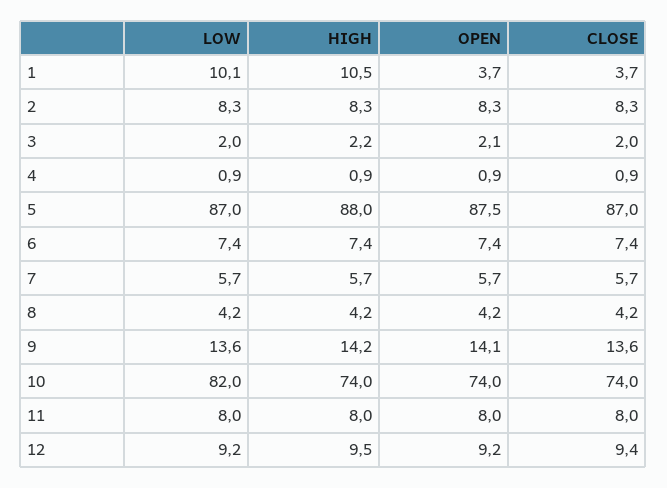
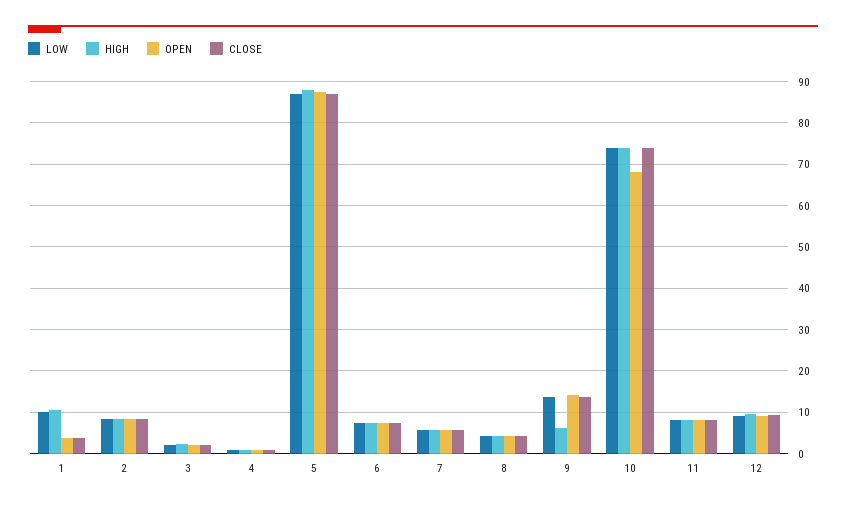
  {
    "LOW": {
      "1": 10.1,
      "2": 8.3,
      "3": 2,
      "4": 0.9,
      "5": 87,
      "6": 7.4,
      "7": 5.7,
      "8": 4.2,
      "9": 13.6,
-     "10": 82,
+     "10": 74,
      "11": 8,
      "12": 9.2
    },
    "HIGH": {
      "1": 10.5,
      "2": 8.3,
      "3": 2.2,
      "4": 0.9,
      "5": 88,
      "6": 7.4,
      "7": 5.7,
      "8": 4.2,
-     "9": 14.2,
+     "9": 6,
      "10": 74,
      "11": 8,
      "12": 9.5
    },
    "OPEN": {
      "1": 3.7,
      "2": 8.3,
      "3": 2.1,
      "4": 0.9,
      "5": 87.5,
      "6": 7.4,
      "7": 5.7,
      "8": 4.2,
      "9": 14.1,
-     "10": 74,
+     "10": 68,
      "11": 8,
      "12": 9.2
    },
    "CLOSE": {
      "1": 3.7,
      "2": 8.3,
      "3": 2,
      "4": 0.9,
      "5": 87,
      "6": 7.4,
      "7": 5.7,
      "8": 4.2,
      "9": 13.6,
      "10": 74,
      "11": 8,
      "12": 9.4
    }
  }

